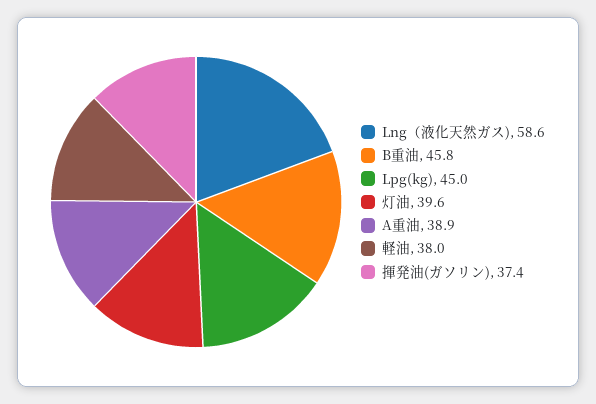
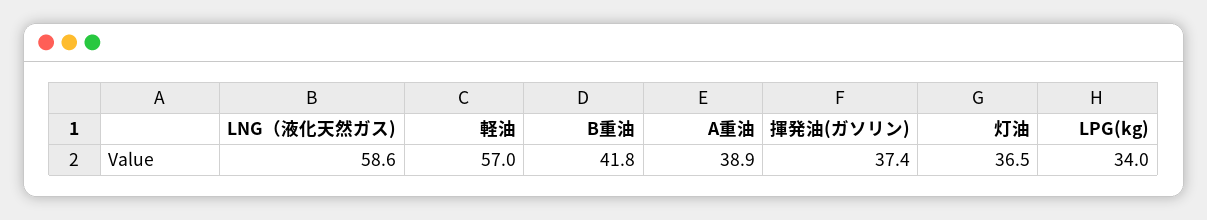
  {
    "Lng（液化天然ガス)": 58.6,
-   "B重油": 45.8,
+   "B重油": 41.8,
-   "Lpg(kg)": 45,
+   "Lpg(kg)": 34,
-   "灯油": 39.6,
+   "灯油": 36.5,
    "A重油": 38.9,
-   "軽油": 38,
+   "軽油": 57,
    "揮発油(ガソリン)": 37.4
  }

